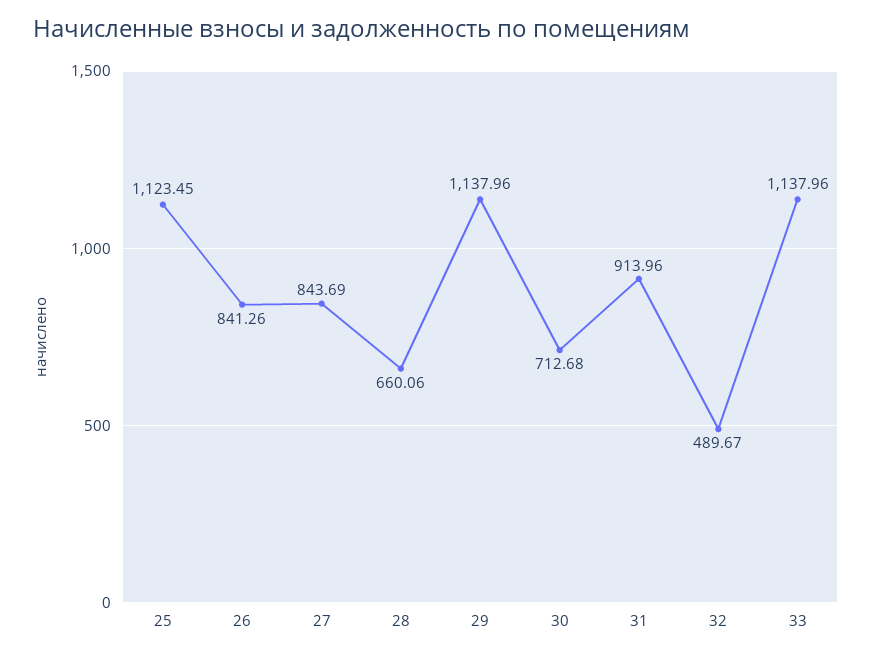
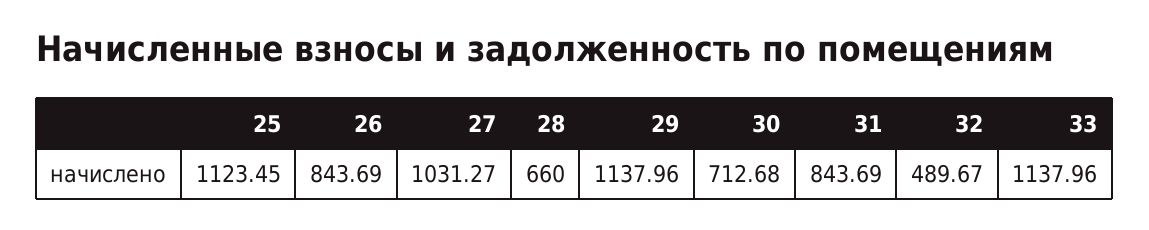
  {
    "25": 1123.45,
-   "26": 841.26,
+   "26": 843.69,
-   "27": 843.69,
+   "27": 1031.27,
-   "28": 660.06,
+   "28": 660,
    "29": 1137.96,
    "30": 712.68,
-   "31": 913.96,
+   "31": 843.69,
    "32": 489.67,
    "33": 1137.96
  }

